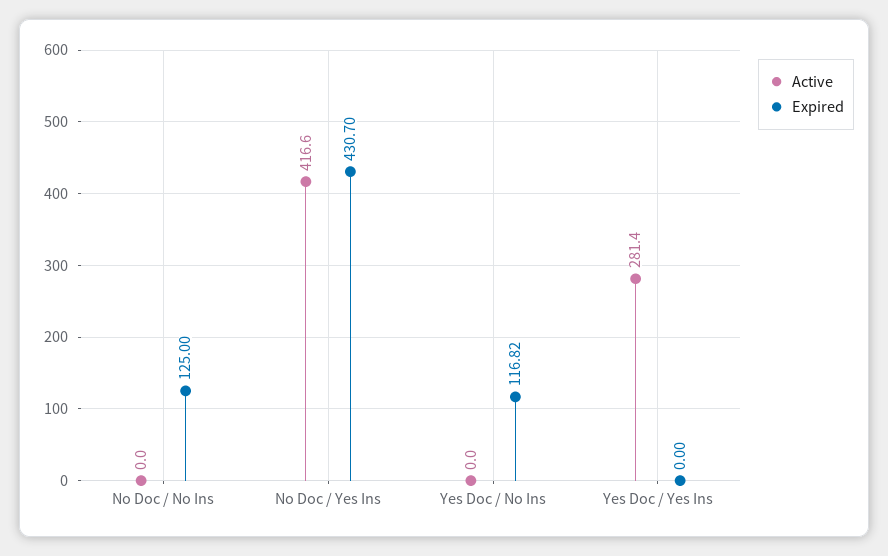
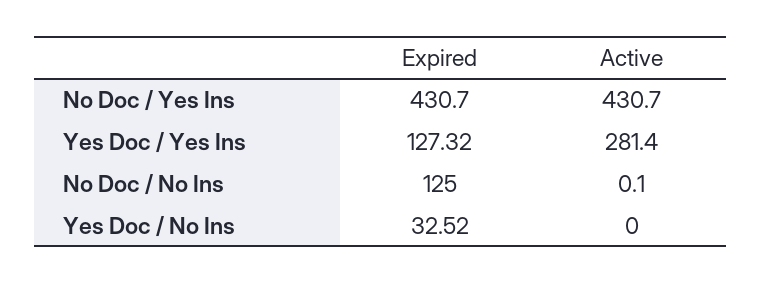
  {
    "Active": {
-     "No Doc / No Ins": 0,
+     "No Doc / No Ins": 0.1,
-     "No Doc / Yes Ins": 416.6,
+     "No Doc / Yes Ins": 430.7,
      "Yes Doc / No Ins": 0,
      "Yes Doc / Yes Ins": 281.4
    },
    "Expired": {
      "No Doc / No Ins": 125,
      "No Doc / Yes Ins": 430.7,
-     "Yes Doc / No Ins": 116.82,
+     "Yes Doc / No Ins": 32.52,
-     "Yes Doc / Yes Ins": 0
+     "Yes Doc / Yes Ins": 127.32
    }
  }

